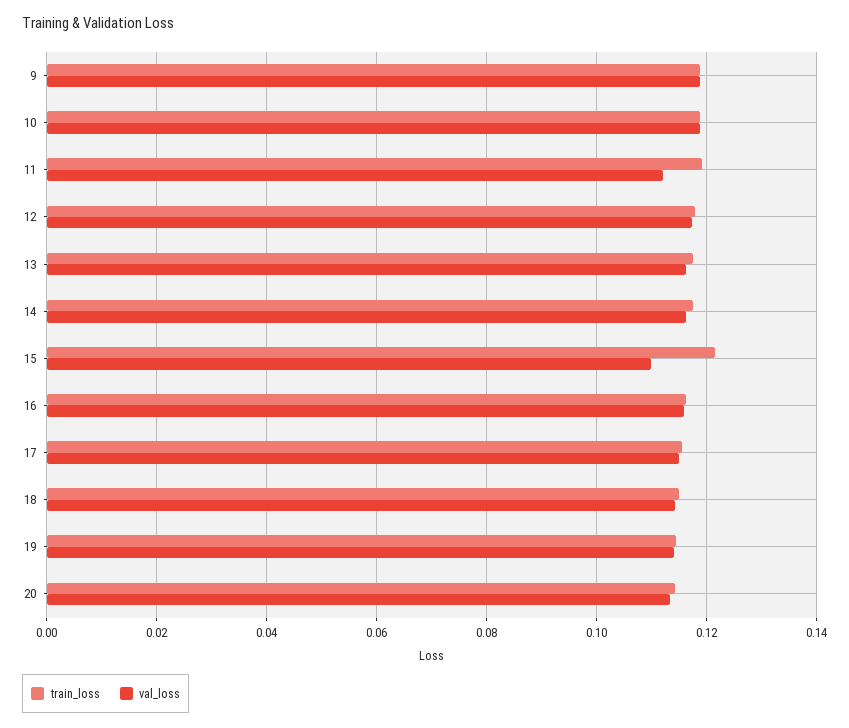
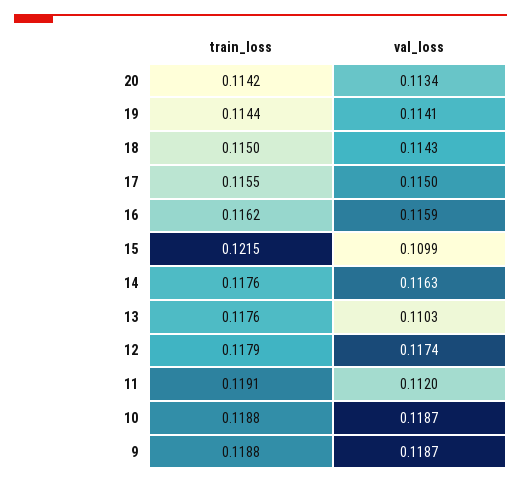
  {
    "train_loss": {
      "9": 0.1188,
      "10": 0.1188,
      "11": 0.1191,
      "12": 0.1179,
      "13": 0.1176,
      "14": 0.1176,
      "15": 0.1215,
      "16": 0.1162,
      "17": 0.1155,
      "18": 0.115,
      "19": 0.1144,
      "20": 0.1142
    },
    "val_loss": {
      "9": 0.1187,
      "10": 0.1187,
      "11": 0.112,
      "12": 0.1174,
-     "13": 0.116,
+     "13": 0.1103,
      "14": 0.1163,
      "15": 0.1099,
      "16": 0.1159,
      "17": 0.115,
      "18": 0.1143,
      "19": 0.1141,
      "20": 0.1134
    }
  }

